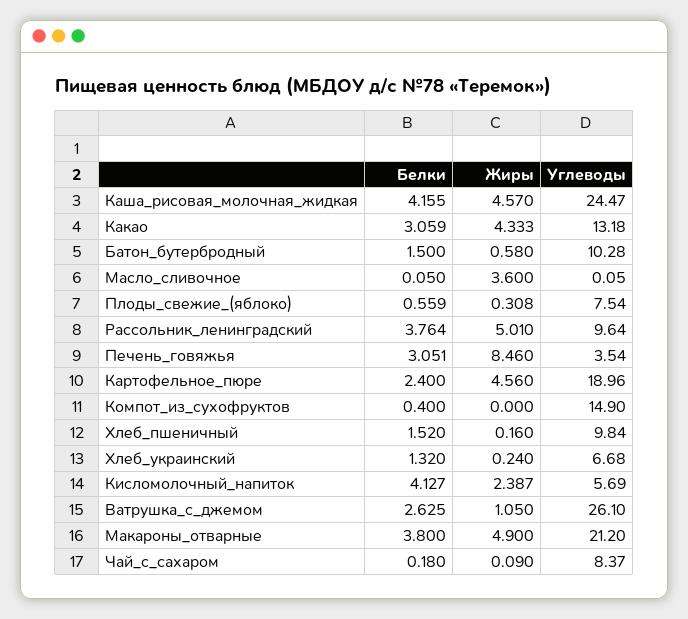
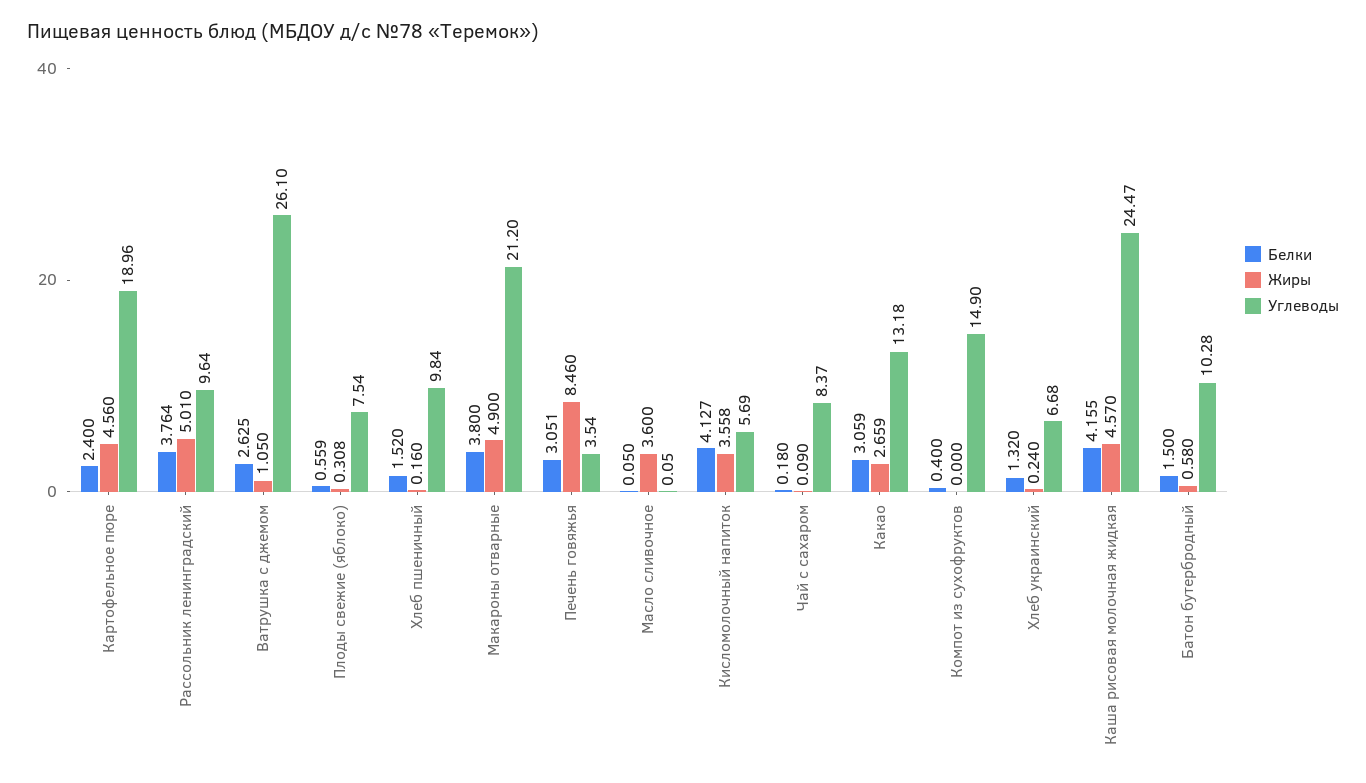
  {
    "Белки": {
      "Каша_рисовая_молочная_жидкая": 4.155,
      "Какао": 3.059,
      "Батон_бутербродный": 1.5,
      "Масло_сливочное": 0.05,
      "Плоды_свежие_(яблоко)": 0.559,
      "Рассольник_ленинградский": 3.764,
      "Печень_говяжья": 3.051,
      "Картофельное_пюре": 2.4,
      "Компот_из_сухофруктов": 0.4,
      "Хлеб_пшеничный": 1.52,
      "Хлеб_украинский": 1.32,
      "Кисломолочный_напиток": 4.127,
      "Ватрушка_с_джемом": 2.625,
      "Макароны_отварные": 3.8,
      "Чай_с_сахаром": 0.18
    },
    "Жиры": {
      "Каша_рисовая_молочная_жидкая": 4.57,
-     "Какао": 4.333,
+     "Какао": 2.659,
      "Батон_бутербродный": 0.58,
      "Масло_сливочное": 3.6,
      "Плоды_свежие_(яблоко)": 0.308,
      "Рассольник_ленинградский": 5.01,
      "Печень_говяжья": 8.46,
      "Картофельное_пюре": 4.56,
      "Компот_из_сухофруктов": 0,
      "Хлеб_пшеничный": 0.16,
      "Хлеб_украинский": 0.24,
-     "Кисломолочный_напиток": 2.387,
+     "Кисломолочный_напиток": 3.558,
      "Ватрушка_с_джемом": 1.05,
      "Макароны_отварные": 4.9,
      "Чай_с_сахаром": 0.09
    },
    "Углеводы": {
      "Каша_рисовая_молочная_жидкая": 24.47,
      "Какао": 13.18,
      "Батон_бутербродный": 10.28,
      "Масло_сливочное": 0.05,
      "Плоды_свежие_(яблоко)": 7.54,
      "Рассольник_ленинградский": 9.64,
      "Печень_говяжья": 3.54,
      "Картофельное_пюре": 18.96,
      "Компот_из_сухофруктов": 14.9,
      "Хлеб_пшеничный": 9.84,
      "Хлеб_украинский": 6.68,
      "Кисломолочный_напиток": 5.69,
      "Ватрушка_с_джемом": 26.1,
      "Макароны_отварные": 21.2,
      "Чай_с_сахаром": 8.37
    }
  }

